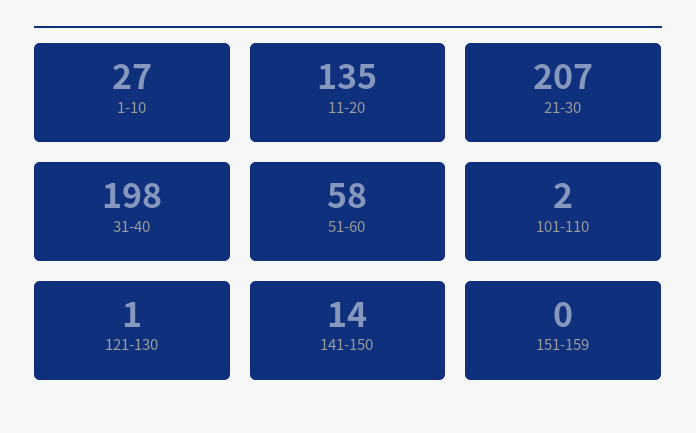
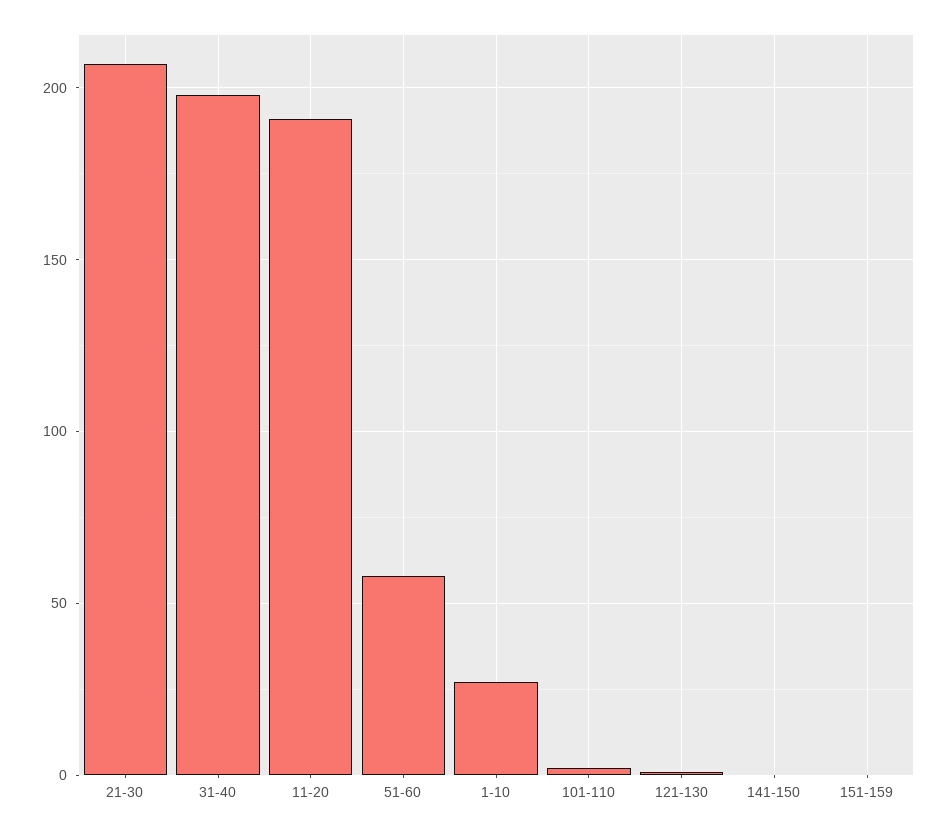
  {
    "1-10": 27,
-   "11-20": 135,
+   "11-20": 190,
    "21-30": 207,
    "31-40": 198,
    "51-60": 58,
    "101-110": 2,
    "121-130": 1,
-   "141-150": 14,
+   "141-150": 0,
    "151-159": 0
  }

